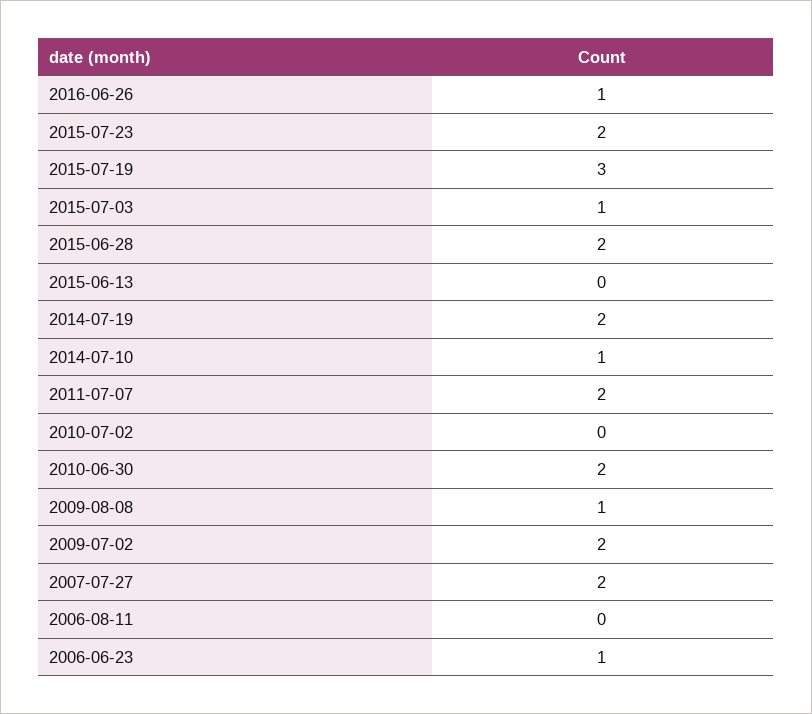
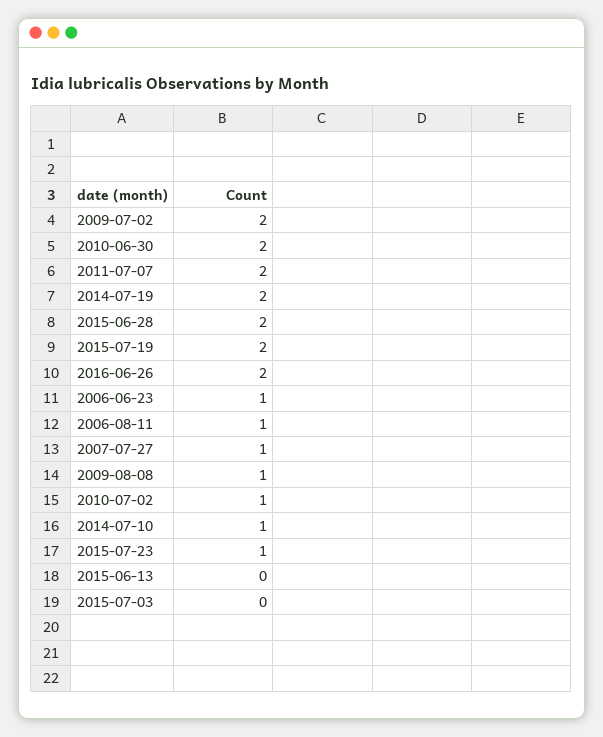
  {
-   "2016-06-26": 1,
+   "2016-06-26": 2,
-   "2015-07-23": 2,
+   "2015-07-23": 1,
-   "2015-07-19": 3,
+   "2015-07-19": 2,
-   "2015-07-03": 1,
+   "2015-07-03": 0,
    "2015-06-28": 2,
    "2015-06-13": 0,
    "2014-07-19": 2,
    "2014-07-10": 1,
    "2011-07-07": 2,
-   "2010-07-02": 0,
+   "2010-07-02": 1,
    "2010-06-30": 2,
    "2009-08-08": 1,
    "2009-07-02": 2,
-   "2007-07-27": 2,
+   "2007-07-27": 1,
-   "2006-08-11": 0,
+   "2006-08-11": 1,
    "2006-06-23": 1
  }

